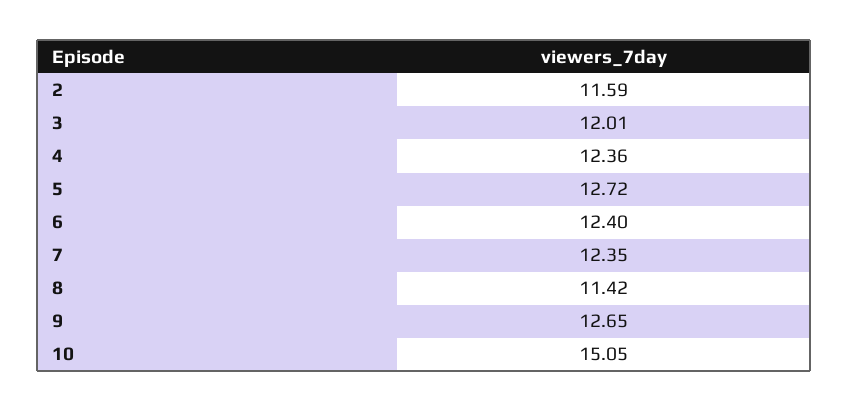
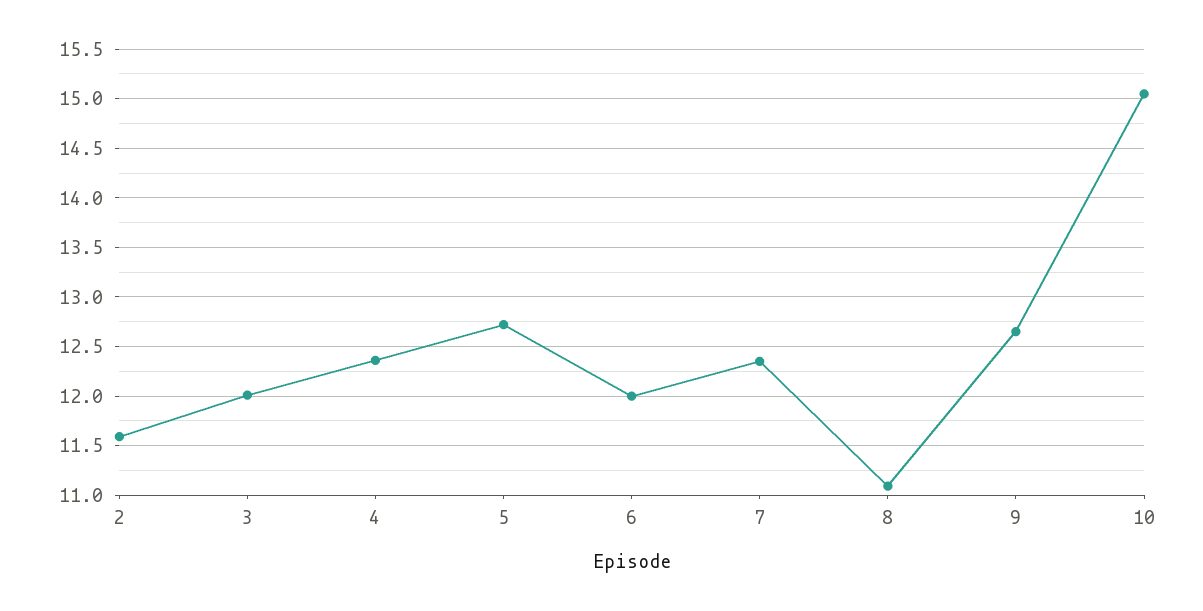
  {
    "2": 11.59,
    "3": 12.01,
    "4": 12.36,
    "5": 12.72,
-   "6": 12.4,
+   "6": 12,
    "7": 12.35,
-   "8": 11.42,
+   "8": 11.1,
    "9": 12.65,
    "10": 15.05
  }

